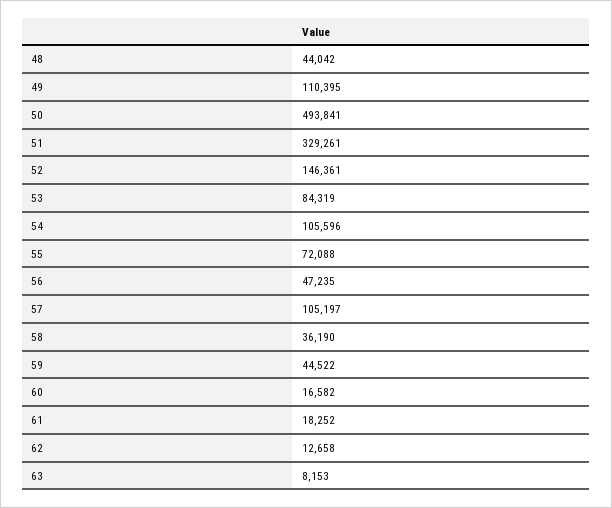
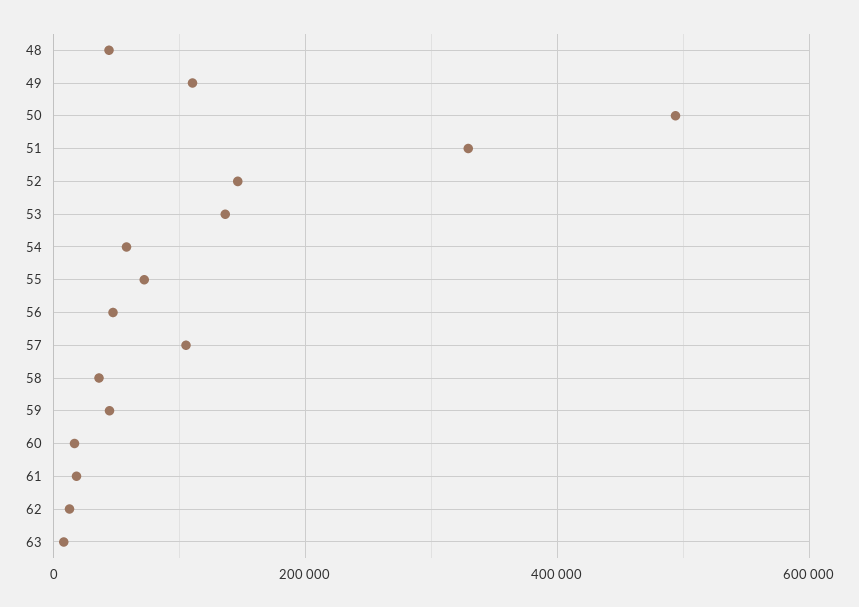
  {
    "48": 44042,
    "49": 110395,
    "50": 493841,
    "51": 329261,
    "52": 146361,
-   "53": 84319,
+   "53": 140000,
-   "54": 105596,
+   "54": 60000,
    "55": 72088,
    "56": 47235,
    "57": 105197,
    "58": 36190,
    "59": 44522,
    "60": 16582,
    "61": 18252,
    "62": 12658,
    "63": 8153
  }

